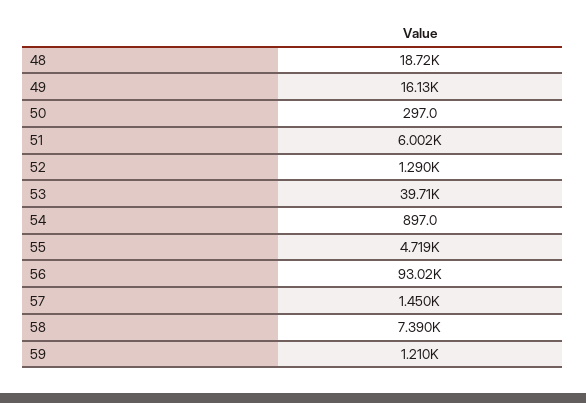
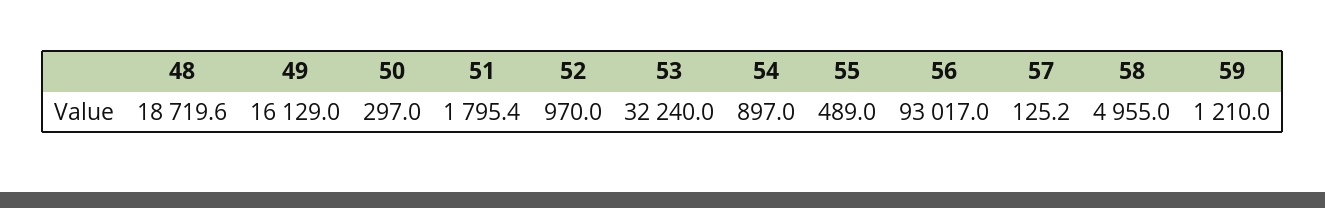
  {
    "48": 18719.6,
    "49": 16129,
    "50": 297,
-   "51": 6002,
+   "51": 1795.4,
-   "52": 1290,
+   "52": 970,
-   "53": 39710,
+   "53": 32240,
    "54": 897,
-   "55": 4719,
+   "55": 489,
    "56": 93017,
-   "57": 1450,
+   "57": 125.2,
-   "58": 7390,
+   "58": 4955,
    "59": 1210
  }

